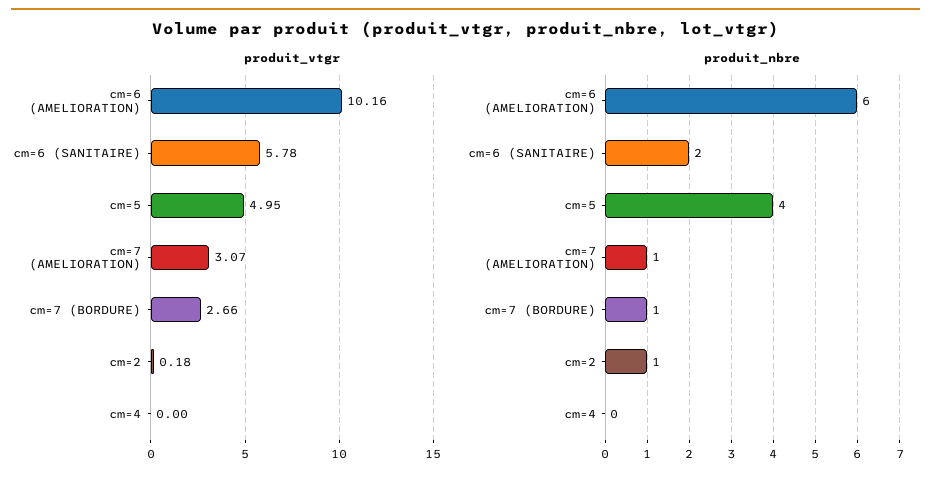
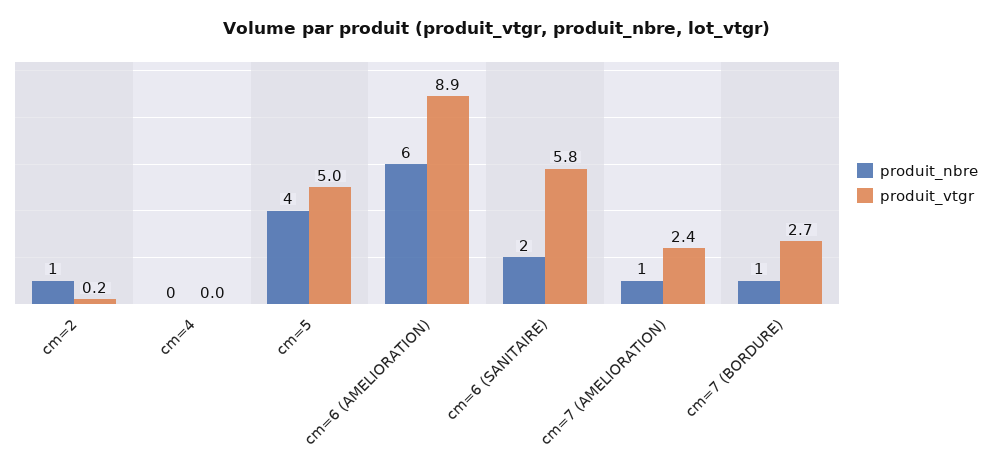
  {
    "produit_vtgr": {
-     "cm=6 (AMELIORATION)": 10.16,
+     "cm=6 (AMELIORATION)": 8.9,
      "cm=6 (SANITAIRE)": 5.78,
      "cm=5": 4.95,
-     "cm=7 (AMELIORATION)": 3.07,
+     "cm=7 (AMELIORATION)": 2.4,
      "cm=7 (BORDURE)": 2.66,
      "cm=2": 0.18,
      "cm=4": 0
    },
    "produit_nbre": {
      "cm=6 (AMELIORATION)": 6,
      "cm=6 (SANITAIRE)": 2,
      "cm=5": 4,
      "cm=7 (AMELIORATION)": 1,
      "cm=7 (BORDURE)": 1,
      "cm=2": 1,
      "cm=4": 0
    }
  }

